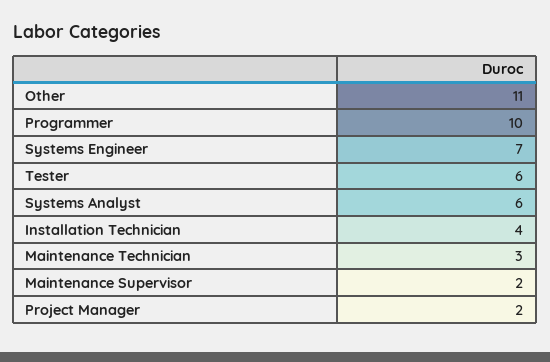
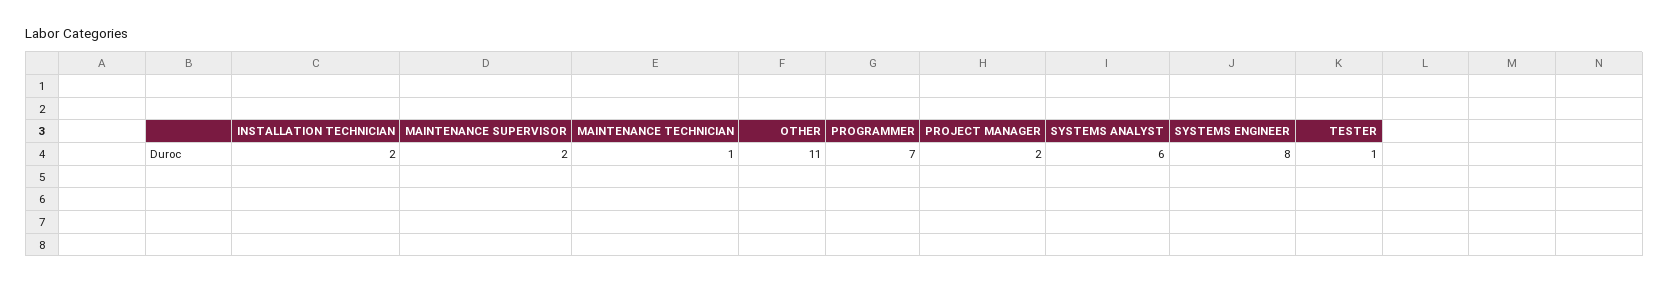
  {
    "Other": 11,
-   "Programmer": 10,
+   "Programmer": 7,
-   "Systems Engineer": 7,
+   "Systems Engineer": 8,
-   "Tester": 6,
+   "Tester": 1,
    "Systems Analyst": 6,
-   "Installation Technician": 4,
+   "Installation Technician": 2,
-   "Maintenance Technician": 3,
+   "Maintenance Technician": 1,
    "Maintenance Supervisor": 2,
    "Project Manager": 2
  }

